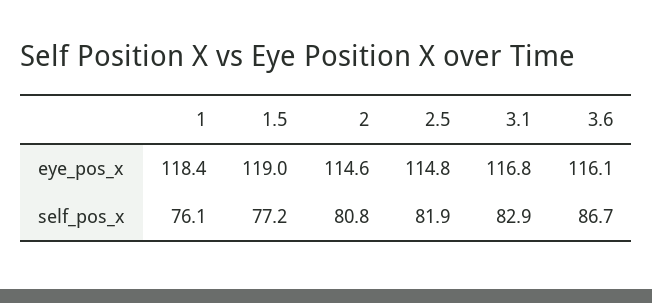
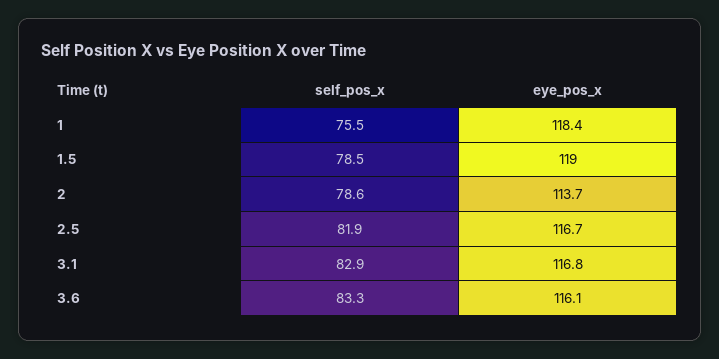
  {
    "1": {
      "eye_pos_x": 118.4,
-     "self_pos_x": 76.1
+     "self_pos_x": 75.5
    },
    "1.5": {
      "eye_pos_x": 119,
-     "self_pos_x": 77.2
+     "self_pos_x": 78.5
    },
    "2": {
-     "eye_pos_x": 114.6,
+     "eye_pos_x": 113.7,
-     "self_pos_x": 80.8
+     "self_pos_x": 78.6
    },
    "2.5": {
-     "eye_pos_x": 114.8,
+     "eye_pos_x": 116.7,
      "self_pos_x": 81.9
    },
    "3.1": {
      "eye_pos_x": 116.8,
      "self_pos_x": 82.9
    },
    "3.6": {
      "eye_pos_x": 116.1,
-     "self_pos_x": 86.7
+     "self_pos_x": 83.3
    }
  }

